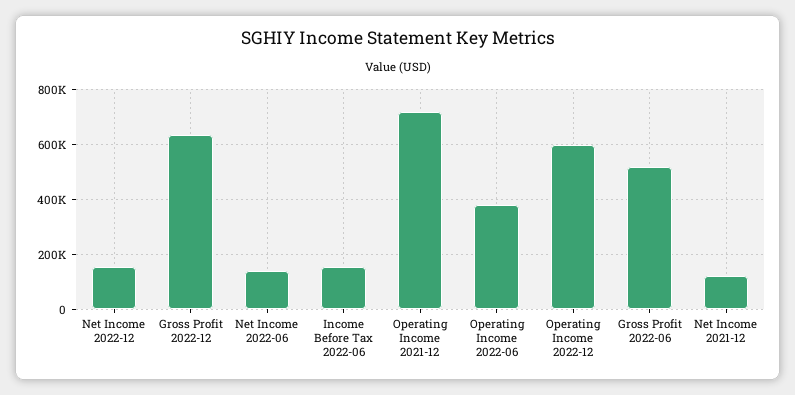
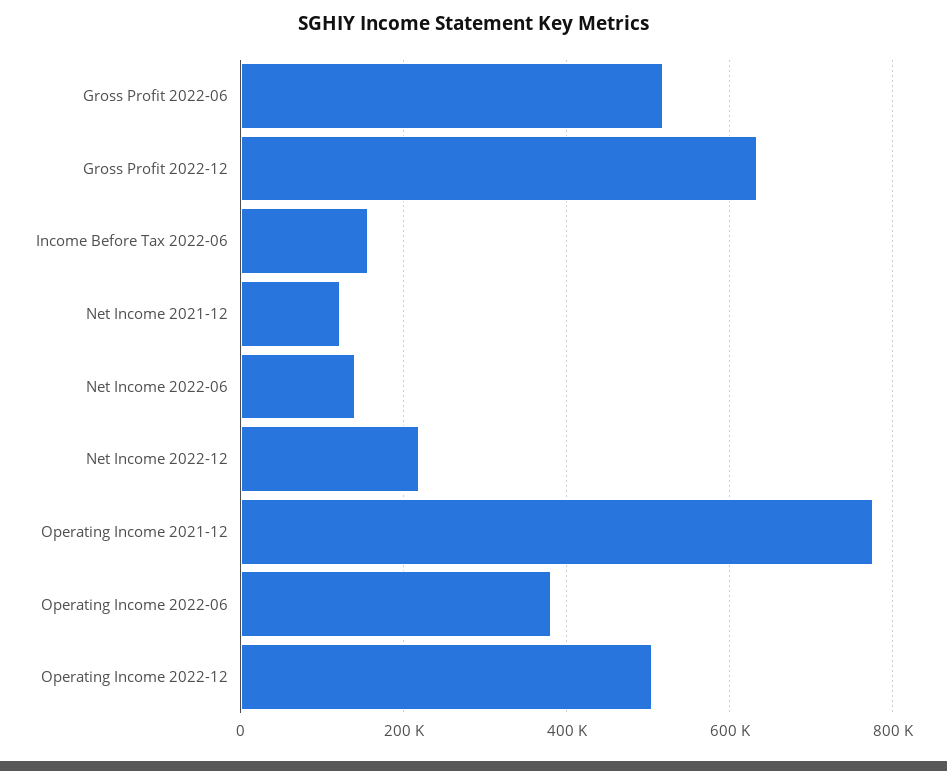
  {
-   "Net Income 2022-12": 150000,
+   "Net Income 2022-12": 220000,
    "Gross Profit 2022-12": 640000,
    "Net Income 2022-06": 140000,
    "Income Before Tax 2022-06": 160000,
-   "Operating Income 2021-12": 725000,
+   "Operating Income 2021-12": 780000,
    "Operating Income 2022-06": 380000,
-   "Operating Income 2022-12": 600000,
+   "Operating Income 2022-12": 500000,
    "Gross Profit 2022-06": 520000,
    "Net Income 2021-12": 120000
  }

